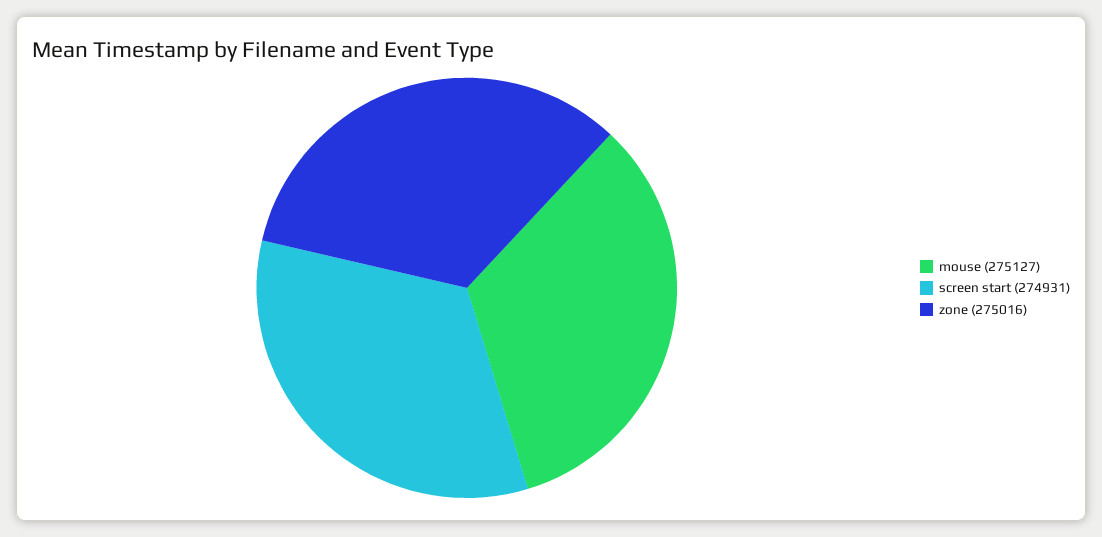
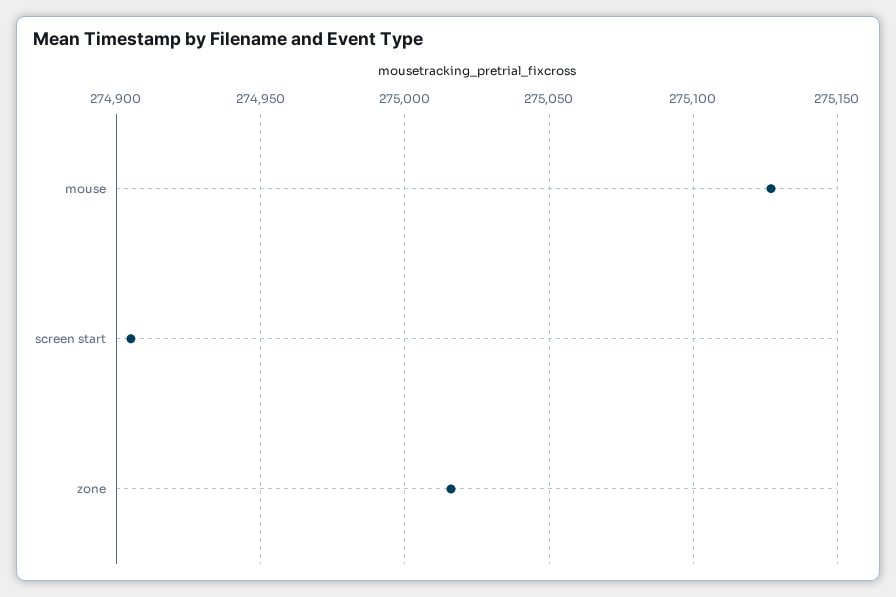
  {
    "mouse": 275127,
-   "screen start": 274931,
+   "screen start": 274905,
    "zone": 275016
  }

